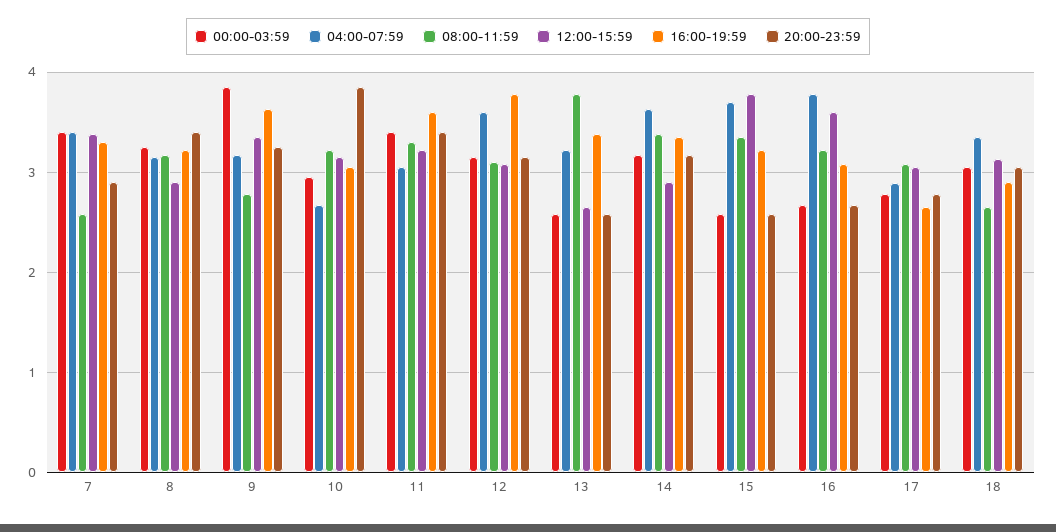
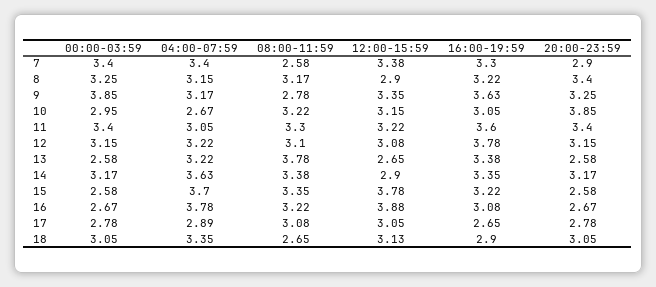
  {
    "00:00-03:59": {
      "7": 3.4,
      "8": 3.25,
      "9": 3.85,
      "10": 2.95,
      "11": 3.4,
      "12": 3.15,
      "13": 2.58,
      "14": 3.17,
      "15": 2.58,
      "16": 2.67,
      "17": 2.78,
      "18": 3.05
    },
    "04:00-07:59": {
      "7": 3.4,
      "8": 3.15,
      "9": 3.17,
      "10": 2.67,
      "11": 3.05,
-     "12": 3.6,
+     "12": 3.22,
      "13": 3.22,
      "14": 3.63,
      "15": 3.7,
      "16": 3.78,
      "17": 2.89,
      "18": 3.35
    },
    "08:00-11:59": {
      "7": 2.58,
      "8": 3.17,
      "9": 2.78,
      "10": 3.22,
      "11": 3.3,
      "12": 3.1,
      "13": 3.78,
      "14": 3.38,
      "15": 3.35,
      "16": 3.22,
      "17": 3.08,
      "18": 2.65
    },
    "12:00-15:59": {
      "7": 3.38,
      "8": 2.9,
      "9": 3.35,
      "10": 3.15,
      "11": 3.22,
      "12": 3.08,
      "13": 2.65,
      "14": 2.9,
      "15": 3.78,
-     "16": 3.6,
+     "16": 3.88,
      "17": 3.05,
      "18": 3.13
    },
    "16:00-19:59": {
      "7": 3.3,
      "8": 3.22,
      "9": 3.63,
      "10": 3.05,
      "11": 3.6,
      "12": 3.78,
      "13": 3.38,
      "14": 3.35,
      "15": 3.22,
      "16": 3.08,
      "17": 2.65,
      "18": 2.9
    },
    "20:00-23:59": {
      "7": 2.9,
      "8": 3.4,
      "9": 3.25,
      "10": 3.85,
      "11": 3.4,
      "12": 3.15,
      "13": 2.58,
      "14": 3.17,
      "15": 2.58,
      "16": 2.67,
      "17": 2.78,
      "18": 3.05
    }
  }

